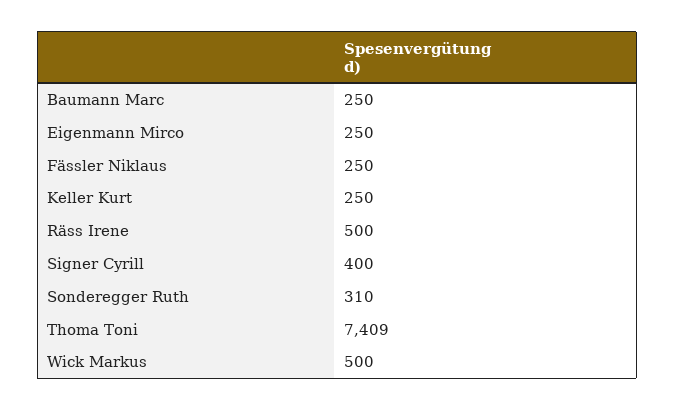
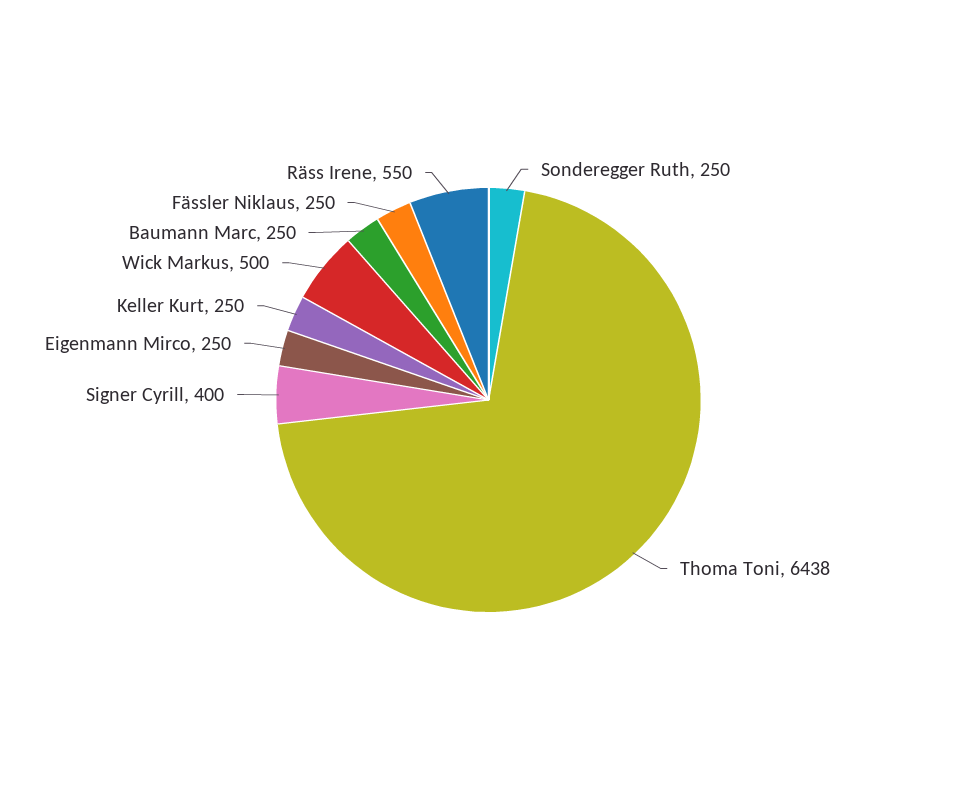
  {
    "Baumann Marc": 250,
    "Eigenmann Mirco": 250,
    "Fässler Niklaus": 250,
    "Keller Kurt": 250,
-   "Räss Irene": 500,
+   "Räss Irene": 550,
    "Signer Cyrill": 400,
-   "Sonderegger Ruth": 310,
+   "Sonderegger Ruth": 250,
-   "Thoma Toni": 7409,
+   "Thoma Toni": 6438,
    "Wick Markus": 500
  }

